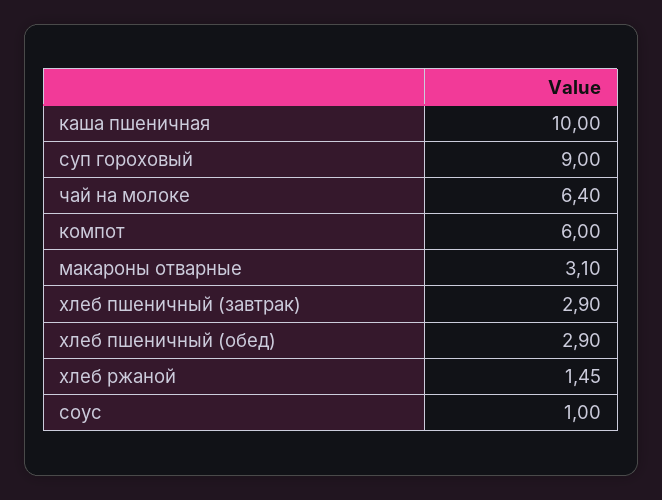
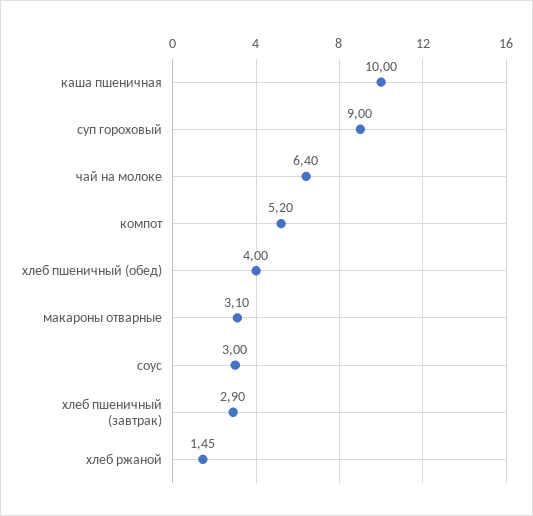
  {
    "каша пшеничная": 10,
    "суп гороховый": 9,
    "чай на молоке": 6.4,
-   "компот": 6,
+   "компот": 5.2,
    "макароны отварные": 3.1,
    "хлеб пшеничный (завтрак)": 2.9,
-   "хлеб пшеничный (обед)": 2.9,
+   "хлеб пшеничный (обед)": 4,
    "хлеб ржаной": 1.45,
-   "соус": 1
+   "соус": 3
  }

